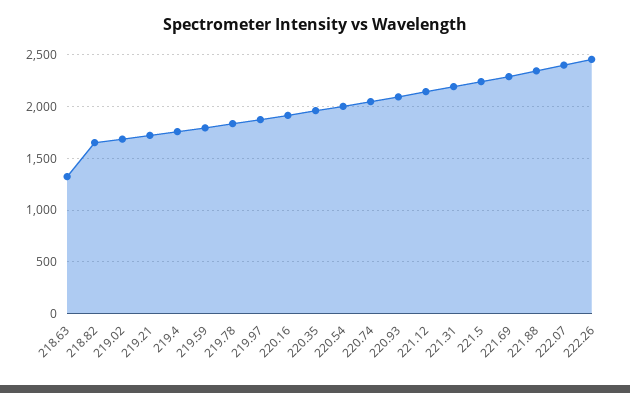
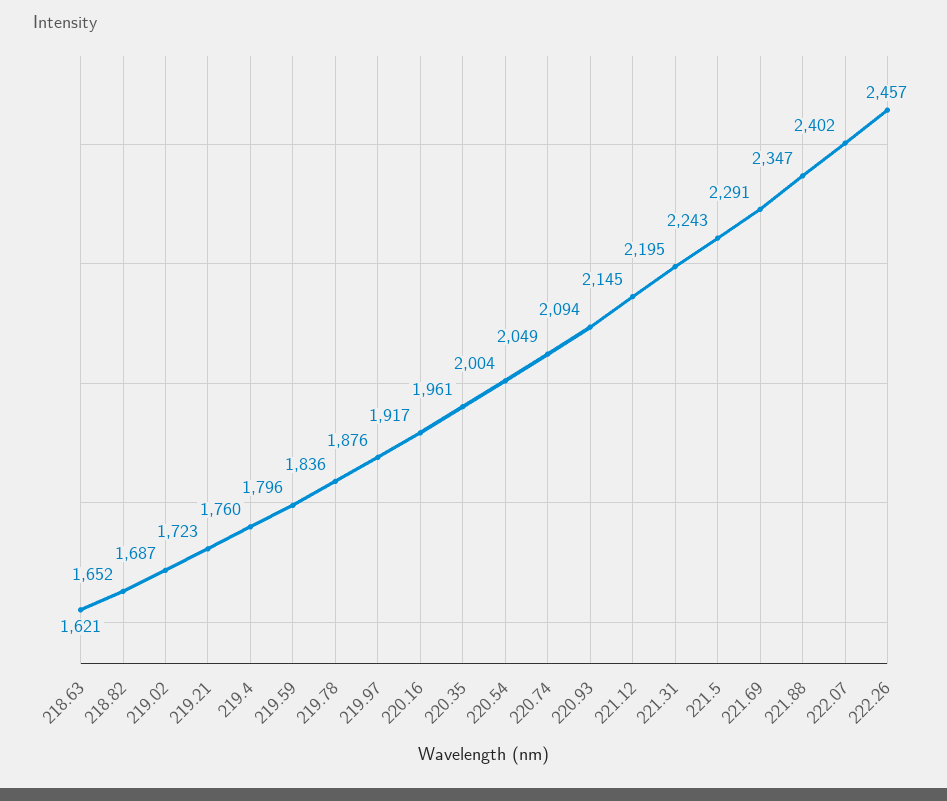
  {
-   "218.63": 1300,
+   "218.63": 1621,
    "218.82": 1652,
    "219.02": 1687,
    "219.21": 1723,
    "219.4": 1760,
    "219.59": 1796,
    "219.78": 1836,
    "219.97": 1876,
    "220.16": 1917,
    "220.35": 1961,
    "220.54": 2004,
    "220.74": 2049,
    "220.93": 2094,
    "221.12": 2145,
    "221.31": 2195,
    "221.5": 2243,
    "221.69": 2291,
    "221.88": 2347,
    "222.07": 2402,
    "222.26": 2457
  }

